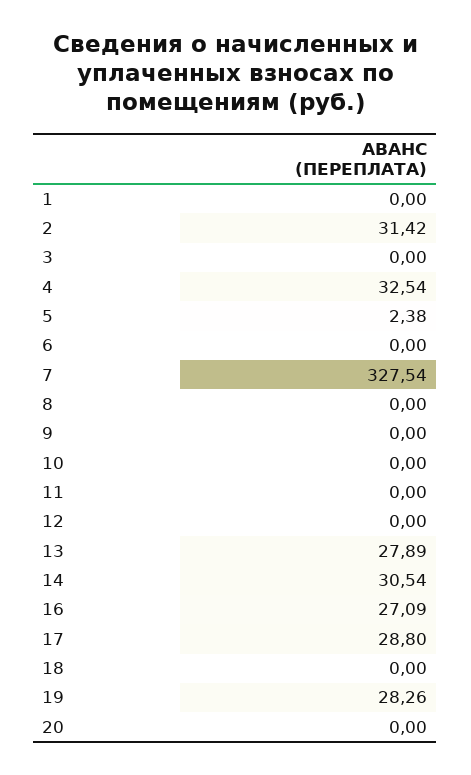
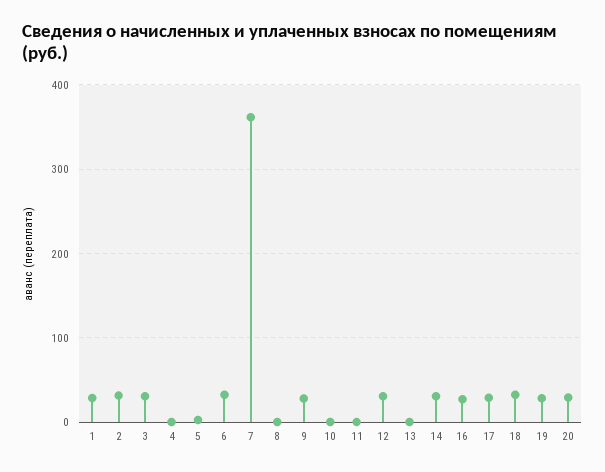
  {
-   "1": 0,
+   "1": 30,
    "2": 31.42,
-   "3": 0,
+   "3": 30,
-   "4": 32.54,
+   "4": 0,
    "5": 2.38,
-   "6": 0,
+   "6": 30,
-   "7": 327.54,
+   "7": 360,
    "8": 0,
-   "9": 0,
+   "9": 30,
    "10": 0,
    "11": 0,
-   "12": 0,
+   "12": 30,
-   "13": 27.89,
+   "13": 0,
    "14": 30.54,
    "16": 27.09,
    "17": 28.8,
-   "18": 0,
+   "18": 30,
    "19": 28.26,
-   "20": 0
+   "20": 30
  }

